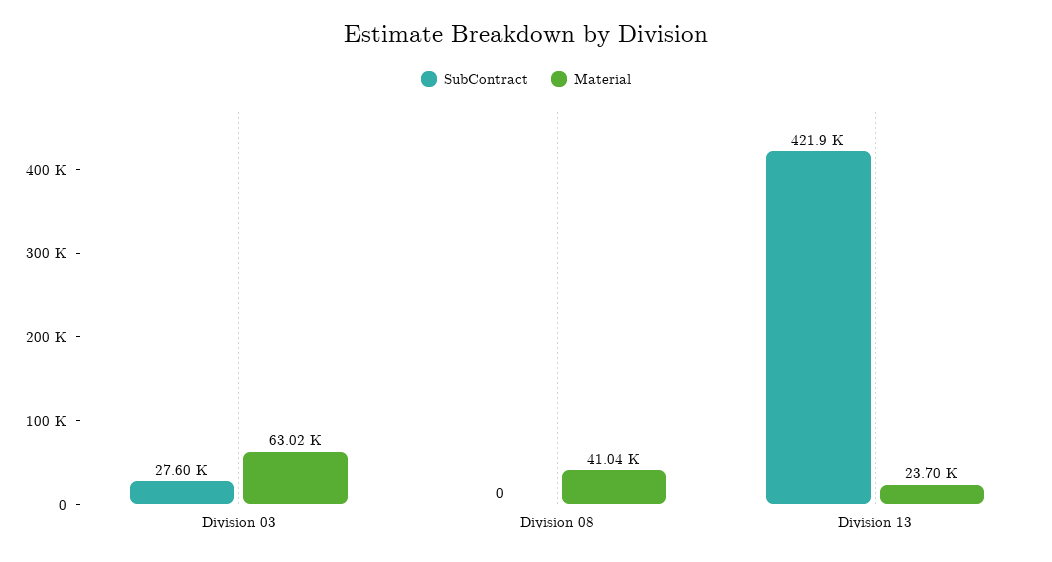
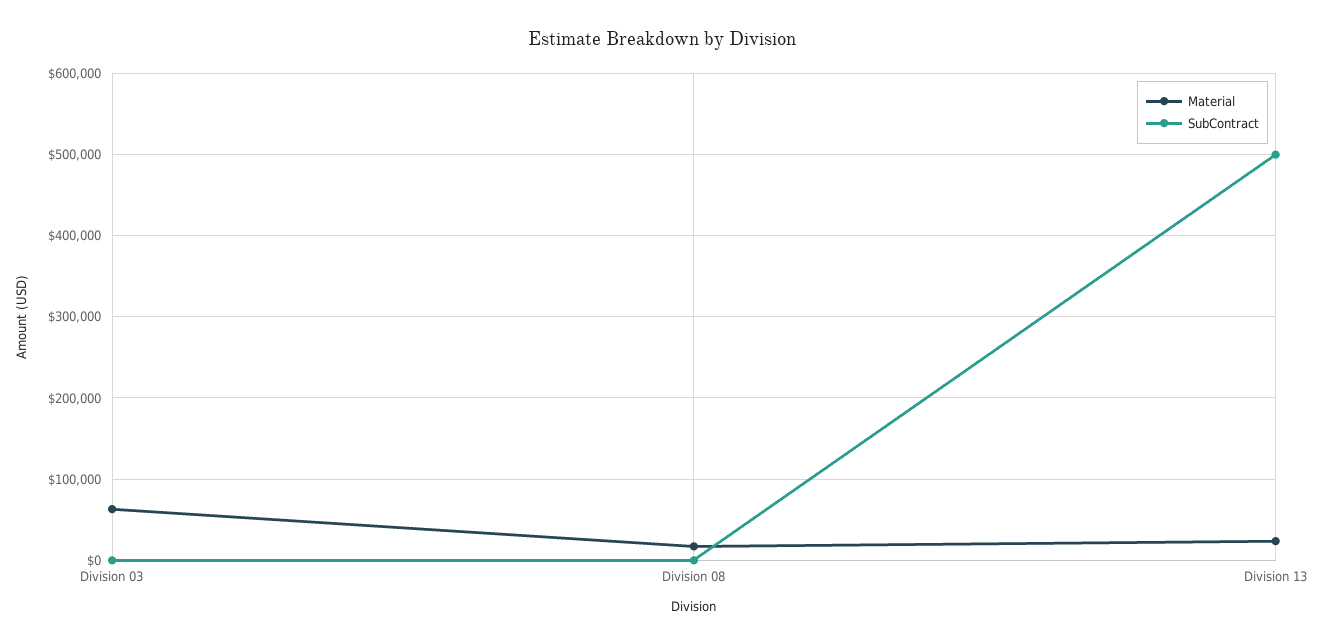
  {
    "SubContract": {
-     "Division 03": 27600,
+     "Division 03": 0,
      "Division 08": 0,
-     "Division 13": 421900
+     "Division 13": 500000
    },
    "Material": {
      "Division 03": 63020,
-     "Division 08": 41040,
+     "Division 08": 20000,
      "Division 13": 23700
    }
  }

